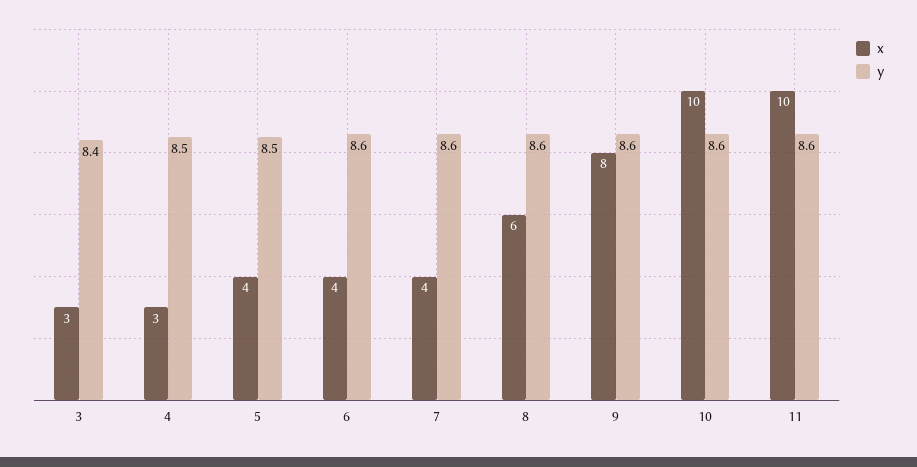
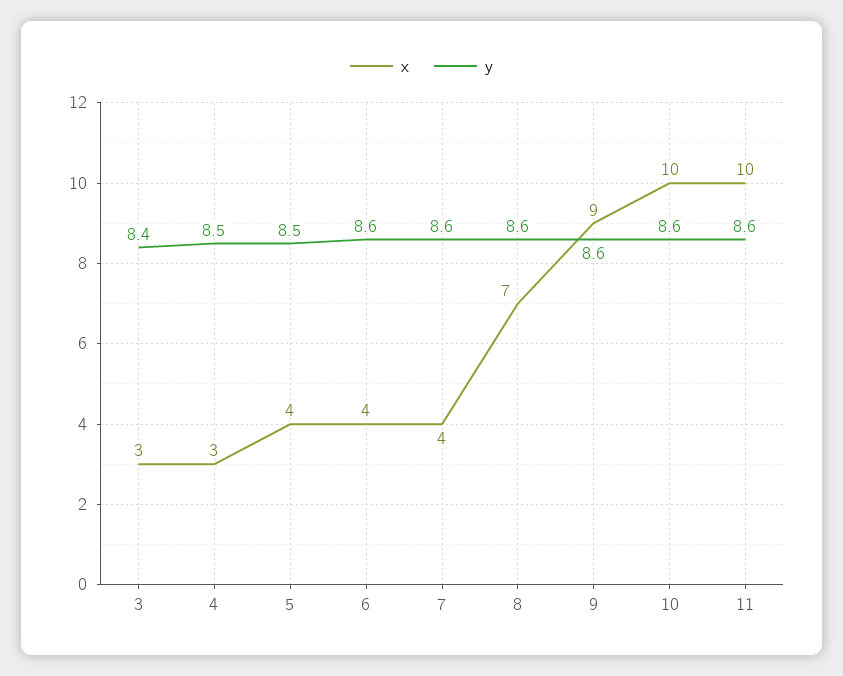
  {
    "x": {
      "3": 3,
      "4": 3,
      "5": 4,
      "6": 4,
      "7": 4,
-     "8": 6,
+     "8": 7,
-     "9": 8,
+     "9": 9,
      "10": 10,
      "11": 10
    },
    "y": {
      "3": 8.4,
      "4": 8.5,
      "5": 8.5,
      "6": 8.6,
      "7": 8.6,
      "8": 8.6,
      "9": 8.6,
      "10": 8.6,
      "11": 8.6
    }
  }

